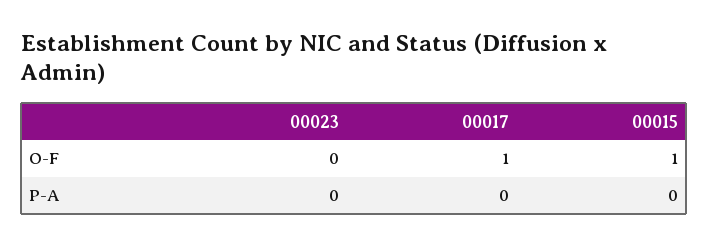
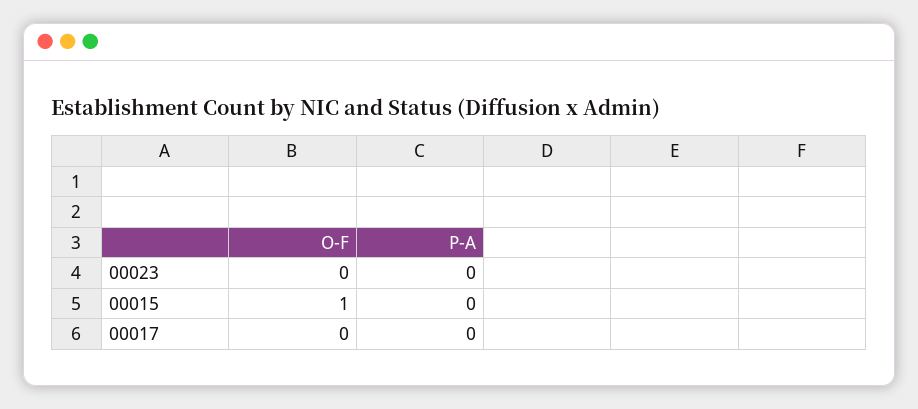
  {
    "00023": {
      "O-F": 0,
      "P-A": 0
    },
    "00017": {
-     "O-F": 1,
+     "O-F": 0,
      "P-A": 0
    },
    "00015": {
      "O-F": 1,
      "P-A": 0
    }
  }

